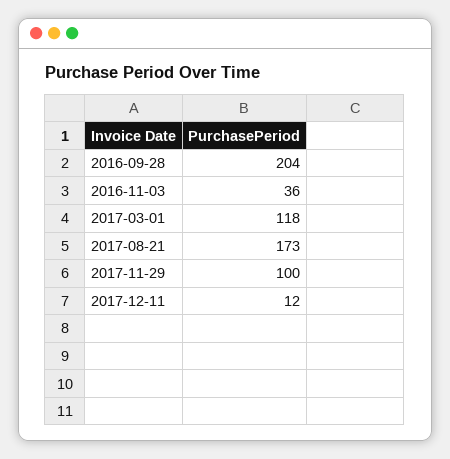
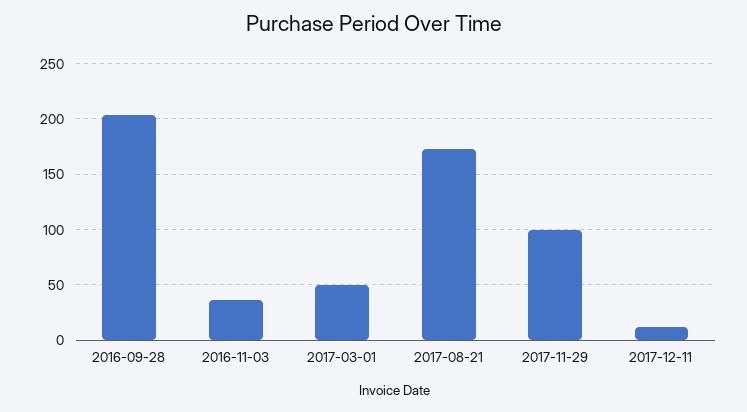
  {
    "2016-09-28": 204,
    "2016-11-03": 36,
-   "2017-03-01": 118,
+   "2017-03-01": 50,
    "2017-08-21": 173,
    "2017-11-29": 100,
    "2017-12-11": 12
  }

